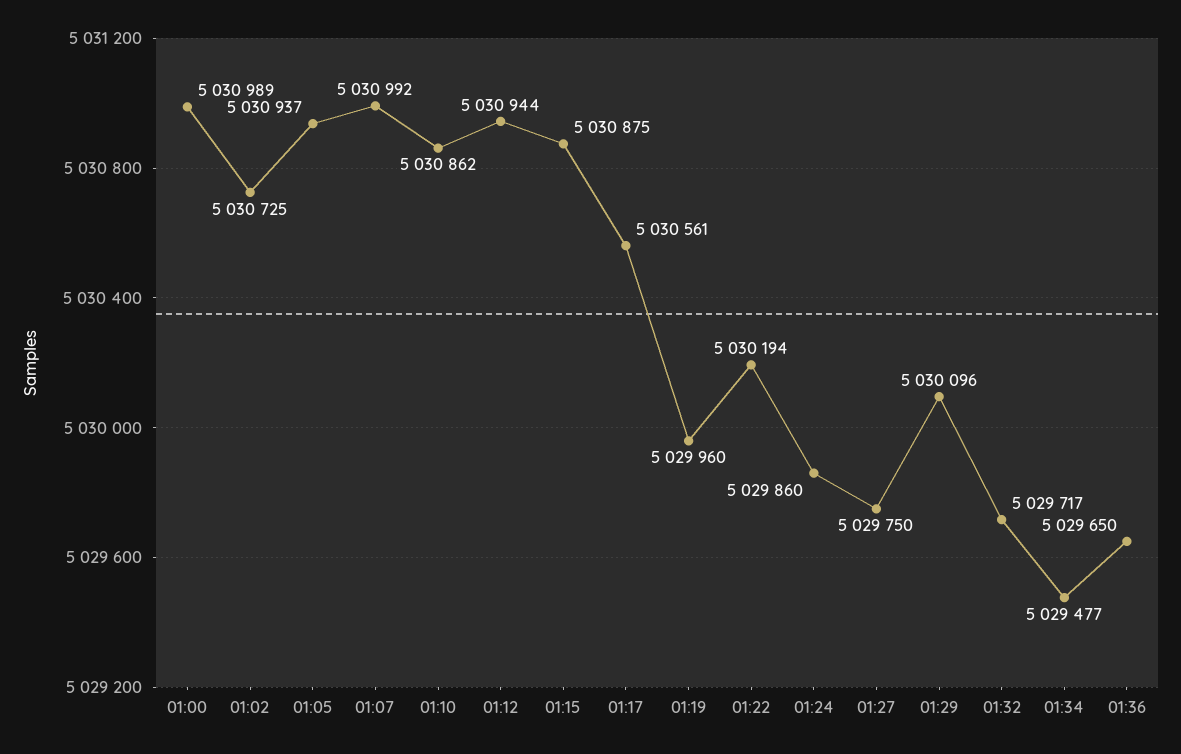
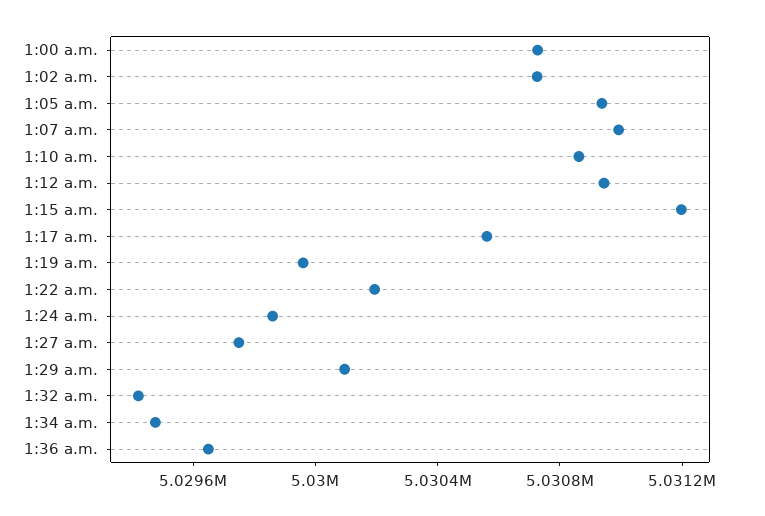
  {
-   "01:00": 5030989,
+   "01:00": 5030700,
    "01:02": 5030725,
    "01:05": 5030937,
    "01:07": 5030992,
    "01:10": 5030862,
    "01:12": 5030944,
-   "01:15": 5030875,
+   "01:15": 5031200,
    "01:17": 5030561,
    "01:19": 5029960,
    "01:22": 5030194,
    "01:24": 5029860,
    "01:27": 5029750,
    "01:29": 5030096,
-   "01:32": 5029717,
+   "01:32": 5029400,
    "01:34": 5029477,
    "01:36": 5029650
  }

